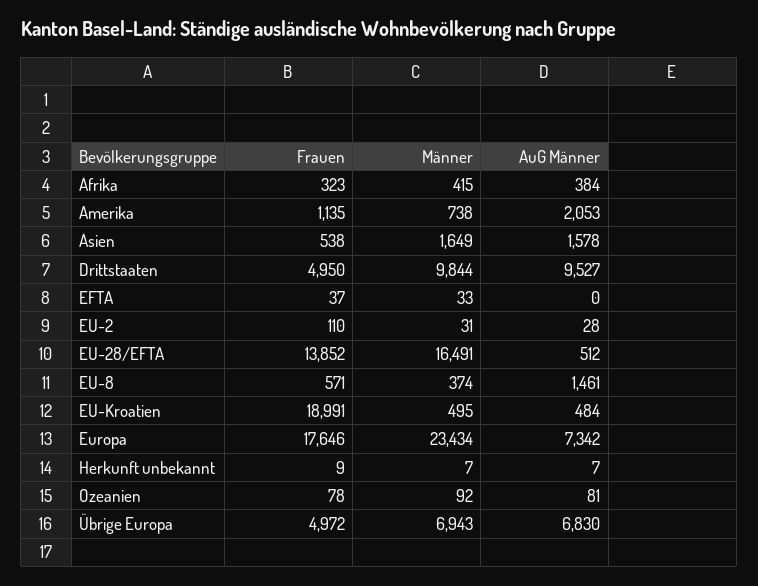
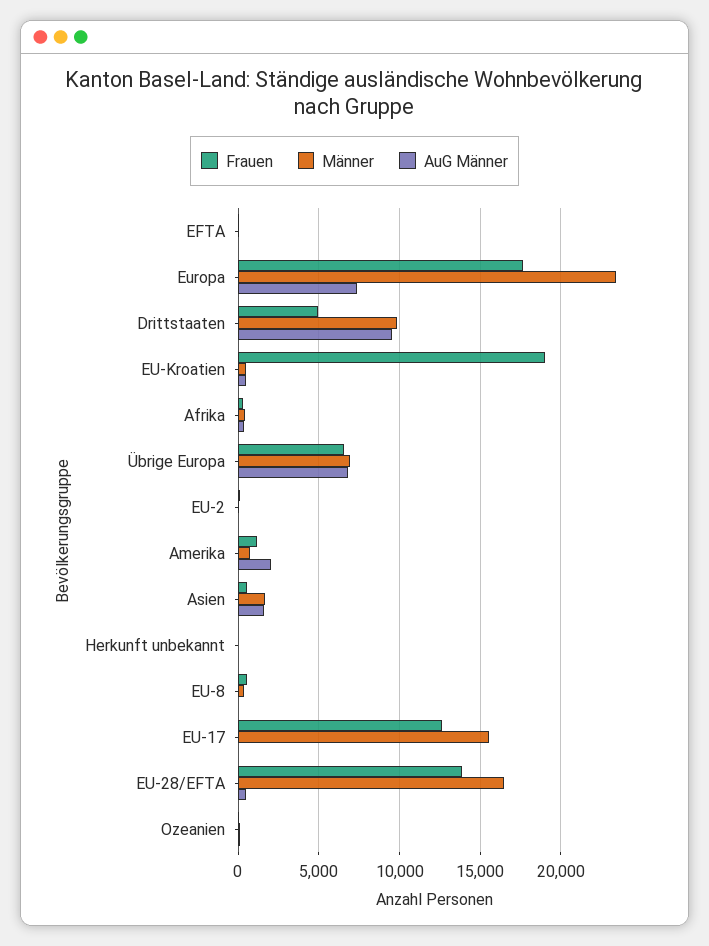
  {
    "Frauen": {
      "Afrika": 323,
      "Amerika": 1135,
      "Asien": 538,
      "Drittstaaten": 4950,
      "EFTA": 37,
      "EU-2": 110,
      "EU-28/EFTA": 13852,
      "EU-8": 571,
      "EU-Kroatien": 18991,
      "Europa": 17646,
      "Herkunft unbekannt": 9,
      "Ozeanien": 78,
-     "Übrige Europa": 4972
+     "Übrige Europa": 6500,
+     "EU-17": 12500
    },
    "Männer": {
      "Afrika": 415,
      "Amerika": 738,
      "Asien": 1649,
      "Drittstaaten": 9844,
      "EFTA": 33,
      "EU-2": 31,
      "EU-28/EFTA": 16491,
      "EU-8": 374,
      "EU-Kroatien": 495,
      "Europa": 23434,
      "Herkunft unbekannt": 7,
      "Ozeanien": 92,
-     "Übrige Europa": 6943
+     "Übrige Europa": 6943,
+     "EU-17": 15500
    },
    "AuG Männer": {
      "Afrika": 384,
      "Amerika": 2053,
      "Asien": 1578,
      "Drittstaaten": 9527,
      "EFTA": 0,
      "EU-2": 28,
      "EU-28/EFTA": 512,
-     "EU-8": 1461,
+     "EU-8": 0,
      "EU-Kroatien": 484,
      "Europa": 7342,
      "Herkunft unbekannt": 7,
      "Ozeanien": 81,
-     "Übrige Europa": 6830
+     "Übrige Europa": 6830,
+     "EU-17": 0
    }
  }

